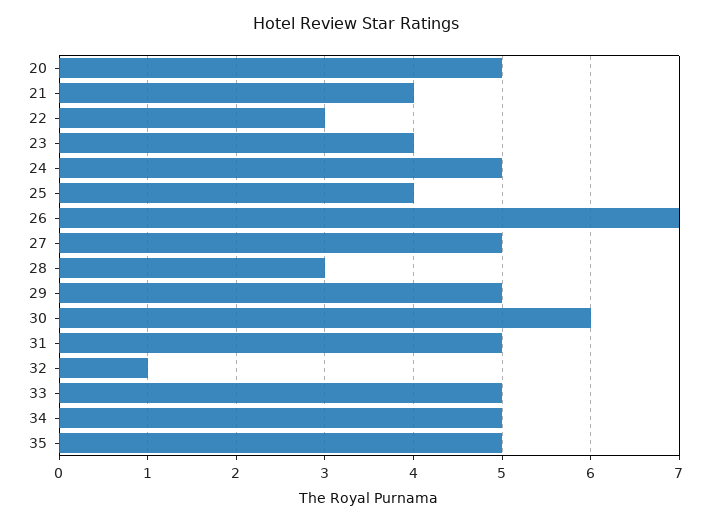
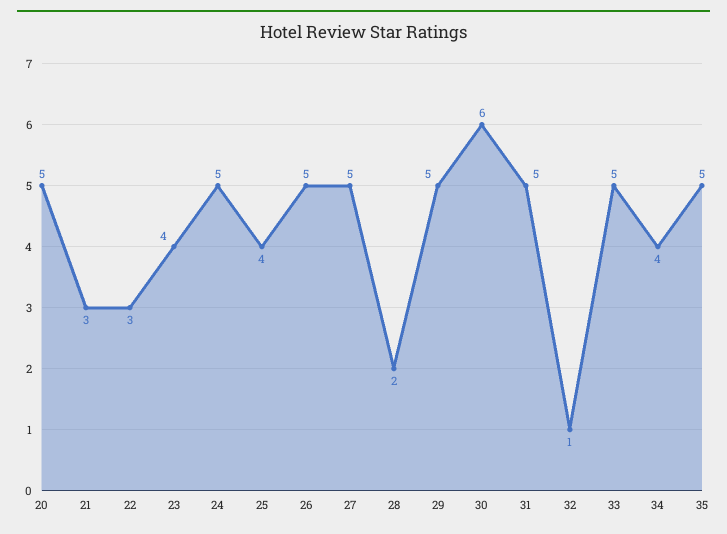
  {
    "20": 5,
-   "21": 4,
+   "21": 3,
    "22": 3,
    "23": 4,
    "24": 5,
    "25": 4,
-   "26": 7,
+   "26": 5,
    "27": 5,
-   "28": 3,
+   "28": 2,
    "29": 5,
    "30": 6,
    "31": 5,
    "32": 1,
    "33": 5,
-   "34": 5,
+   "34": 4,
    "35": 5
  }

